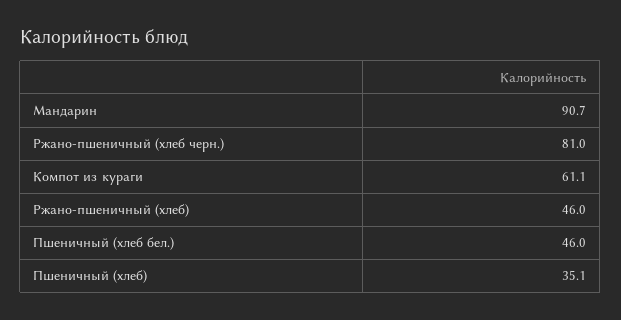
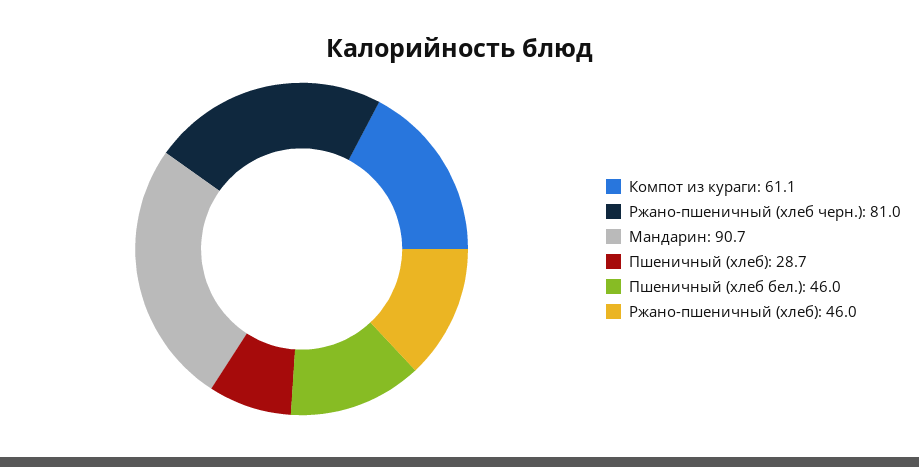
  {
    "Мандарин": 90.7,
    "Ржано-пшеничный (хлеб черн.)": 81,
    "Компот из кураги": 61.1,
    "Ржано-пшеничный (хлеб)": 46,
    "Пшеничный (хлеб бел.)": 46,
-   "Пшеничный (хлеб)": 35.1
+   "Пшеничный (хлеб)": 28.7
  }

